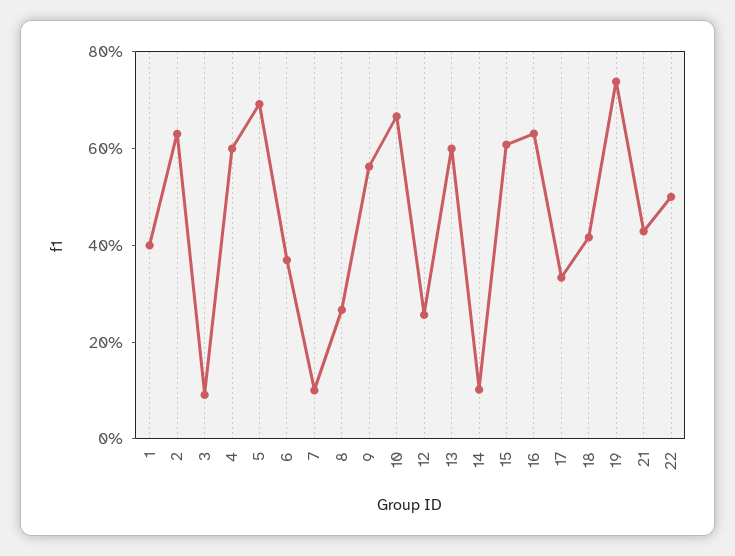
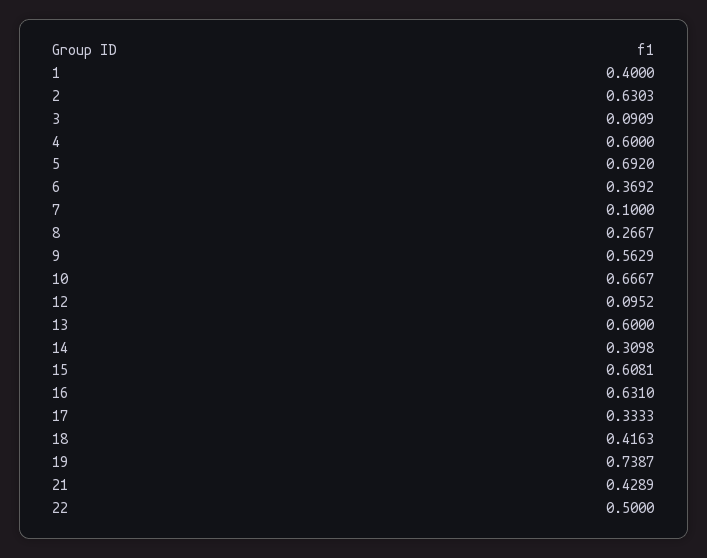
  {
    "1": 0.4,
    "2": 0.6303,
    "3": 0.0909,
    "4": 0.6,
    "5": 0.692,
    "6": 0.3692,
    "7": 0.1,
    "8": 0.2667,
    "9": 0.5629,
    "10": 0.6667,
-   "12": 0.25,
+   "12": 0.0952,
    "13": 0.6,
-   "14": 0.1,
+   "14": 0.3098,
    "15": 0.6081,
    "16": 0.631,
    "17": 0.3333,
    "18": 0.4163,
    "19": 0.7387,
    "21": 0.4289,
    "22": 0.5
  }

